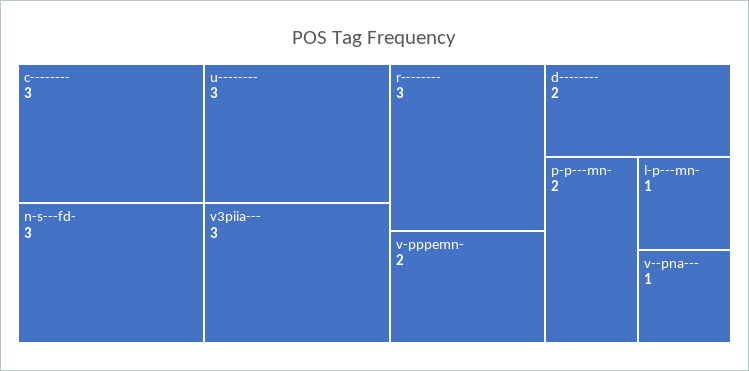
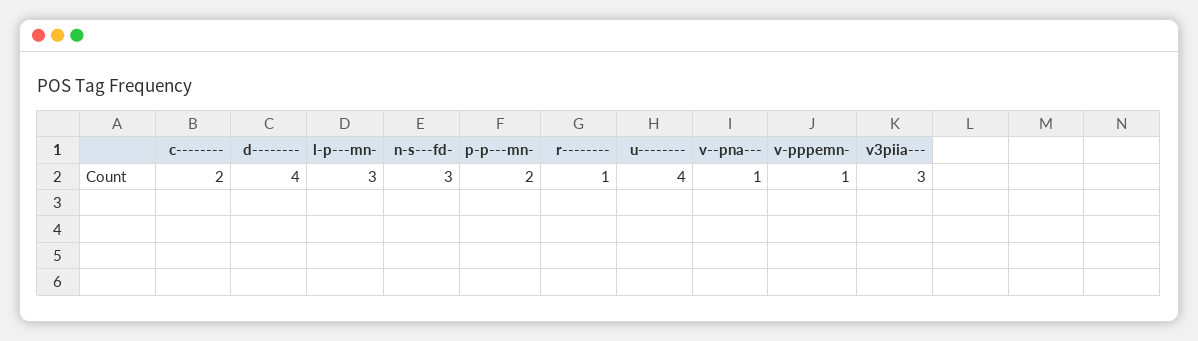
  {
-   "c--------": 3,
+   "c--------": 2,
    "n-s---fd-": 3,
-   "u--------": 3,
+   "u--------": 4,
    "v3piia---": 3,
-   "r--------": 3,
+   "r--------": 1,
-   "v-pppemn-": 2,
+   "v-pppemn-": 1,
-   "d--------": 2,
+   "d--------": 4,
    "p-p---mn-": 2,
-   "l-p---mn-": 1,
+   "l-p---mn-": 3,
    "v--pna---": 1
  }

